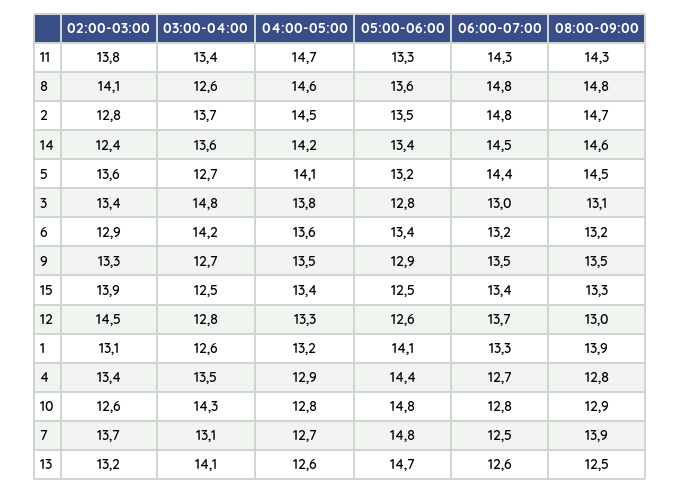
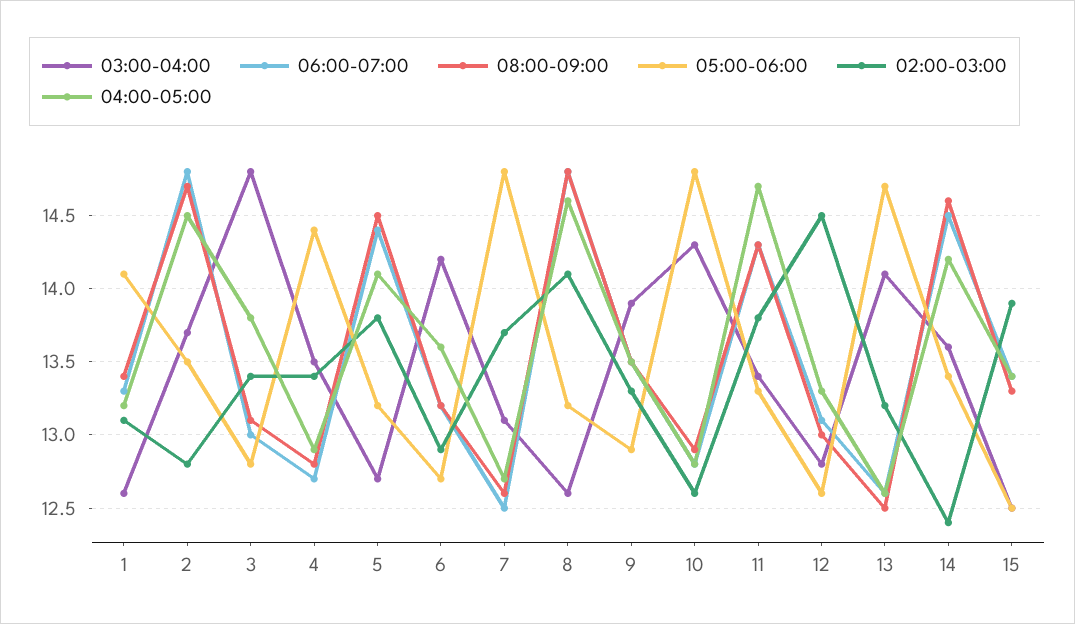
  {
    "02:00-03:00": {
      "11": 13.8,
      "8": 14.1,
      "2": 12.8,
      "14": 12.4,
-     "5": 13.6,
+     "5": 13.8,
      "3": 13.4,
      "6": 12.9,
      "9": 13.3,
      "15": 13.9,
      "12": 14.5,
      "1": 13.1,
      "4": 13.4,
      "10": 12.6,
      "7": 13.7,
      "13": 13.2
    },
    "03:00-04:00": {
      "11": 13.4,
      "8": 12.6,
      "2": 13.7,
      "14": 13.6,
      "5": 12.7,
      "3": 14.8,
      "6": 14.2,
-     "9": 12.7,
+     "9": 13.9,
      "15": 12.5,
      "12": 12.8,
      "1": 12.6,
      "4": 13.5,
      "10": 14.3,
      "7": 13.1,
      "13": 14.1
    },
    "04:00-05:00": {
      "11": 14.7,
      "8": 14.6,
      "2": 14.5,
      "14": 14.2,
      "5": 14.1,
      "3": 13.8,
      "6": 13.6,
      "9": 13.5,
      "15": 13.4,
      "12": 13.3,
      "1": 13.2,
      "4": 12.9,
      "10": 12.8,
      "7": 12.7,
      "13": 12.6
    },
    "05:00-06:00": {
      "11": 13.3,
-     "8": 13.6,
+     "8": 13.2,
      "2": 13.5,
      "14": 13.4,
      "5": 13.2,
      "3": 12.8,
-     "6": 13.4,
+     "6": 12.7,
      "9": 12.9,
      "15": 12.5,
      "12": 12.6,
      "1": 14.1,
      "4": 14.4,
      "10": 14.8,
      "7": 14.8,
      "13": 14.7
    },
    "06:00-07:00": {
      "11": 14.3,
      "8": 14.8,
      "2": 14.8,
      "14": 14.5,
      "5": 14.4,
      "3": 13,
      "6": 13.2,
      "9": 13.5,
      "15": 13.4,
-     "12": 13.7,
+     "12": 13.1,
      "1": 13.3,
      "4": 12.7,
      "10": 12.8,
      "7": 12.5,
      "13": 12.6
    },
    "08:00-09:00": {
      "11": 14.3,
      "8": 14.8,
      "2": 14.7,
      "14": 14.6,
      "5": 14.5,
      "3": 13.1,
      "6": 13.2,
      "9": 13.5,
      "15": 13.3,
      "12": 13,
-     "1": 13.9,
+     "1": 13.4,
      "4": 12.8,
      "10": 12.9,
-     "7": 13.9,
+     "7": 12.6,
      "13": 12.5
    }
  }

